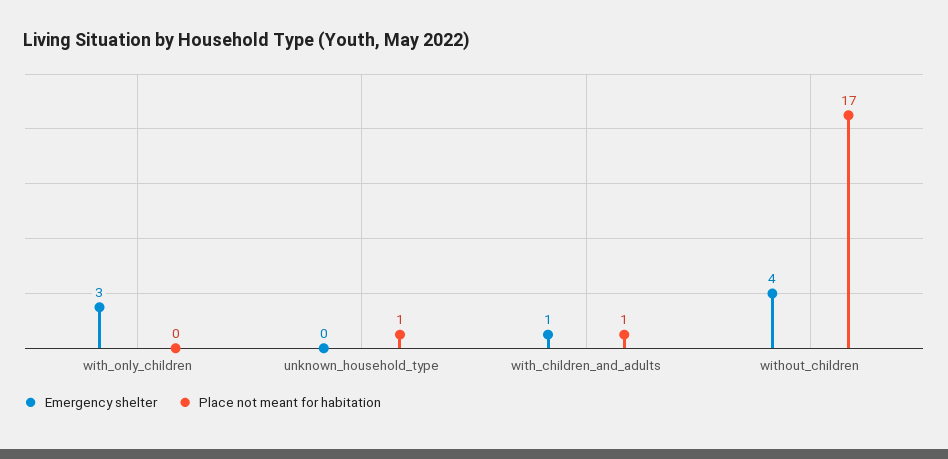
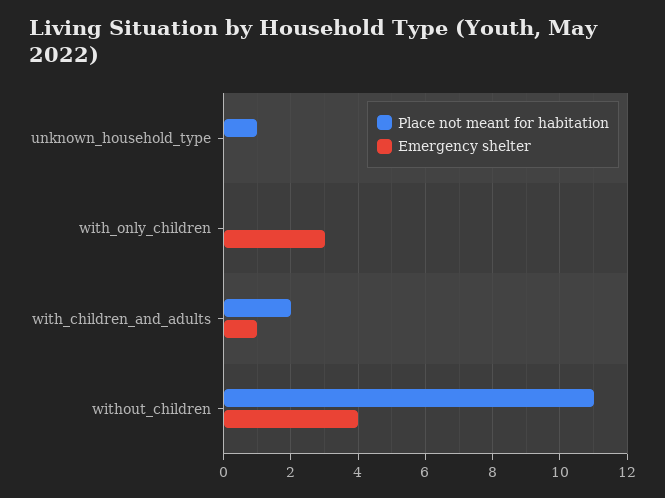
  {
    "Emergency shelter": {
      "with_only_children": 3,
      "unknown_household_type": 0,
      "with_children_and_adults": 1,
      "without_children": 4
    },
    "Place not meant for habitation": {
      "with_only_children": 0,
      "unknown_household_type": 1,
-     "with_children_and_adults": 1,
+     "with_children_and_adults": 2,
-     "without_children": 17
+     "without_children": 11
    }
  }

